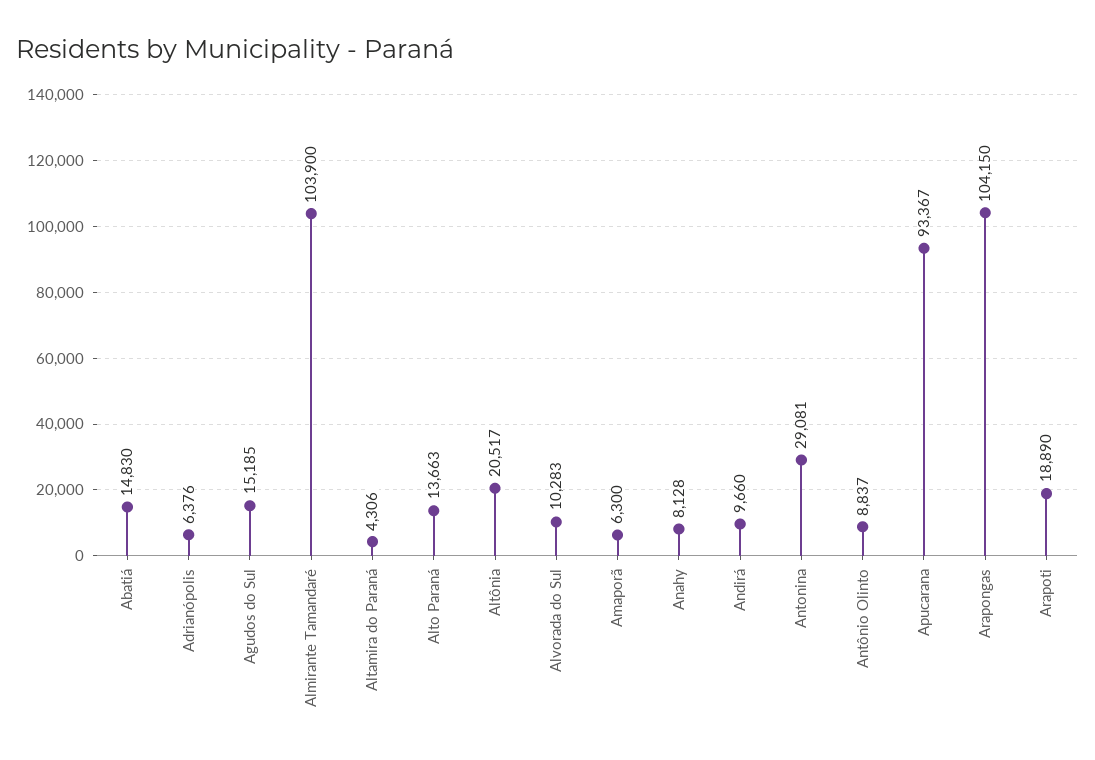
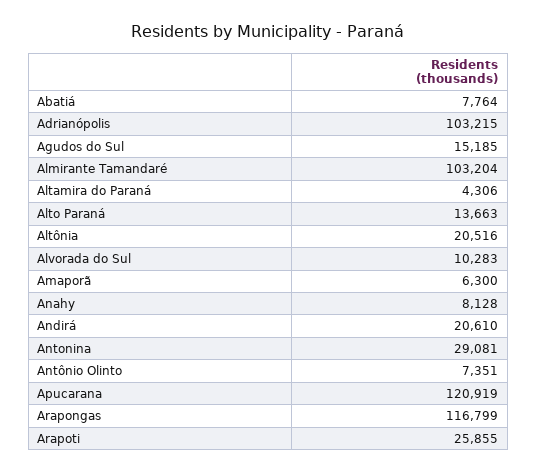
  {
-   "Abatiá": 14830,
+   "Abatiá": 7764,
-   "Adrianópolis": 6376,
+   "Adrianópolis": 103215,
    "Agudos do Sul": 15185,
-   "Almirante Tamandaré": 103900,
+   "Almirante Tamandaré": 103204,
    "Altamira do Paraná": 4306,
    "Alto Paraná": 13663,
-   "Altônia": 20517,
+   "Altônia": 20516,
    "Alvorada do Sul": 10283,
    "Amaporã": 6300,
    "Anahy": 8128,
-   "Andirá": 9660,
+   "Andirá": 20610,
    "Antonina": 29081,
-   "Antônio Olinto": 8837,
+   "Antônio Olinto": 7351,
-   "Apucarana": 93367,
+   "Apucarana": 120919,
-   "Arapongas": 104150,
+   "Arapongas": 116799,
-   "Arapoti": 18890
+   "Arapoti": 25855
  }

